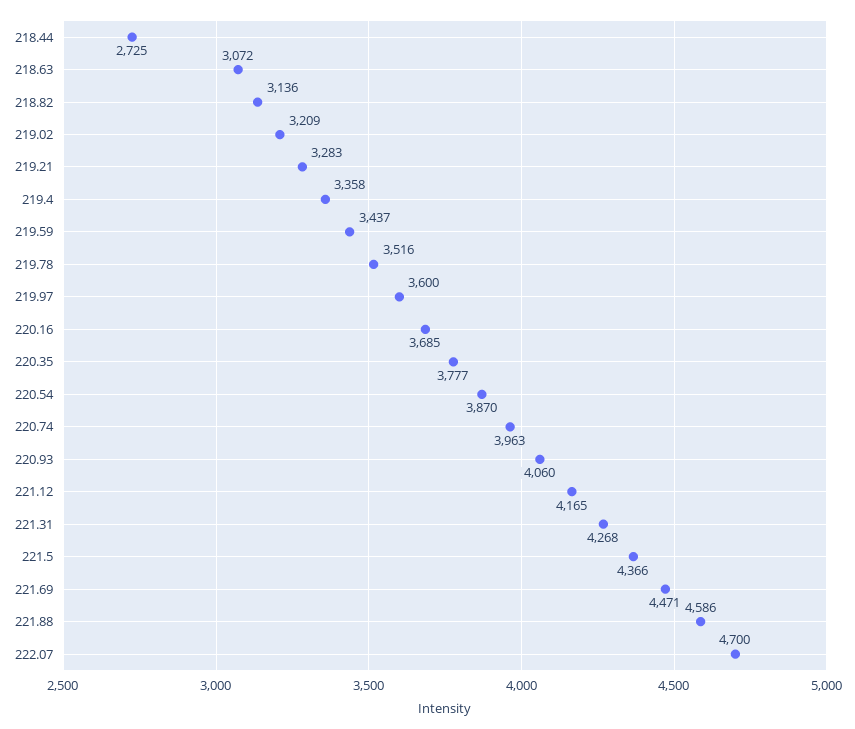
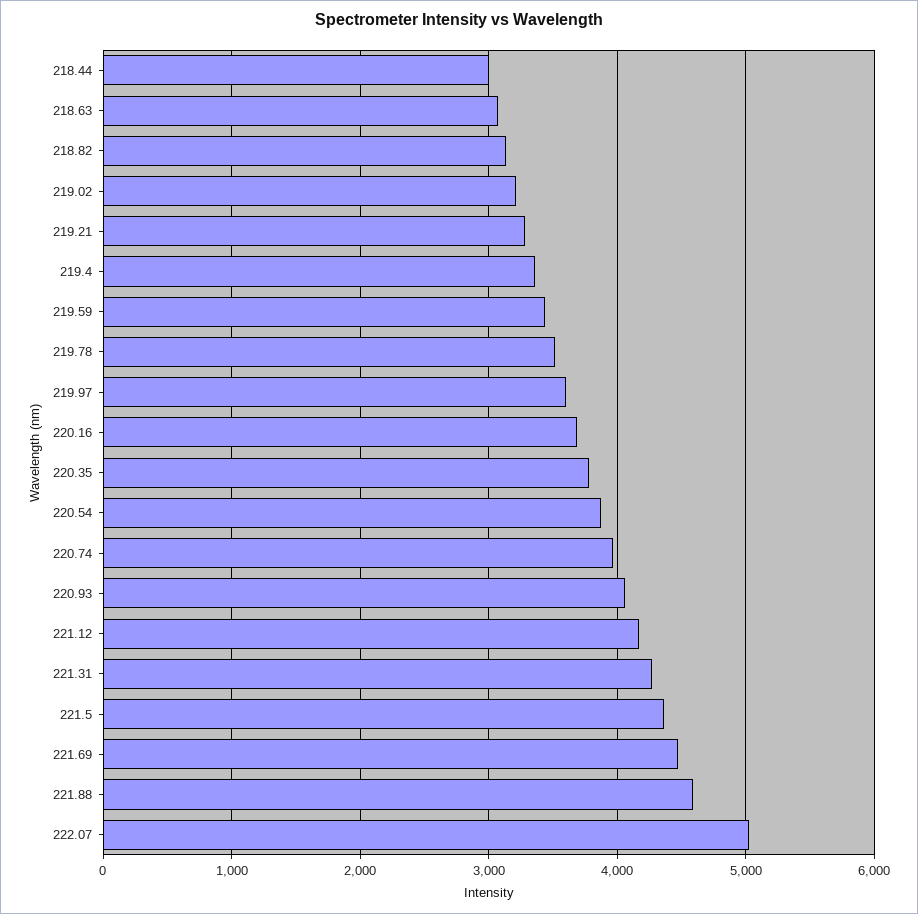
  {
-   "218.44": 2725,
+   "218.44": 3000,
    "218.63": 3072,
    "218.82": 3136,
    "219.02": 3209,
    "219.21": 3283,
    "219.4": 3358,
    "219.59": 3437,
    "219.78": 3516,
    "219.97": 3600,
    "220.16": 3685,
    "220.35": 3777,
    "220.54": 3870,
    "220.74": 3963,
    "220.93": 4060,
    "221.12": 4165,
    "221.31": 4268,
    "221.5": 4366,
    "221.69": 4471,
    "221.88": 4586,
-   "222.07": 4700
+   "222.07": 5000
  }

